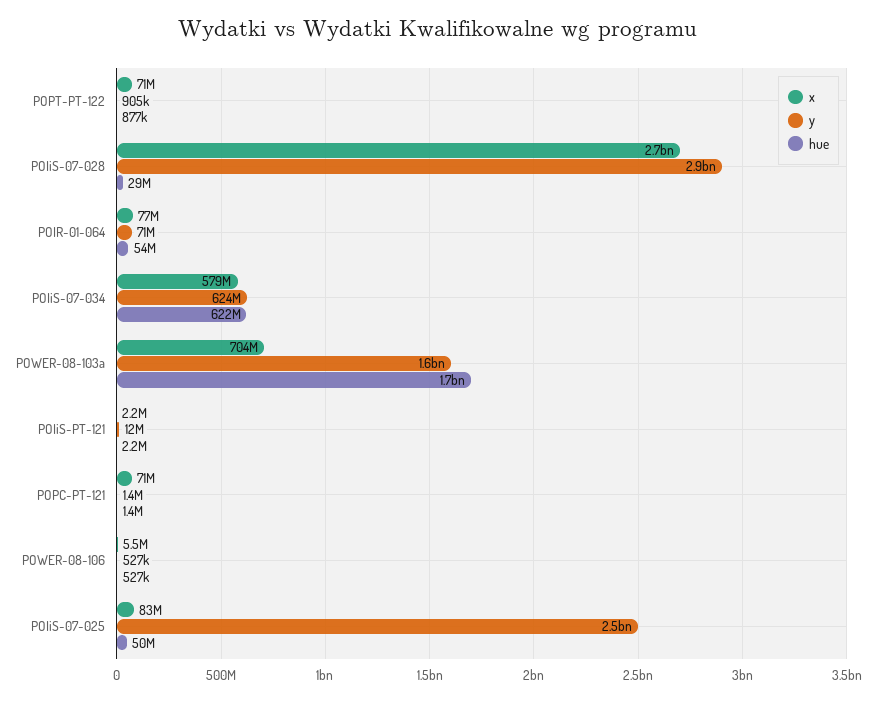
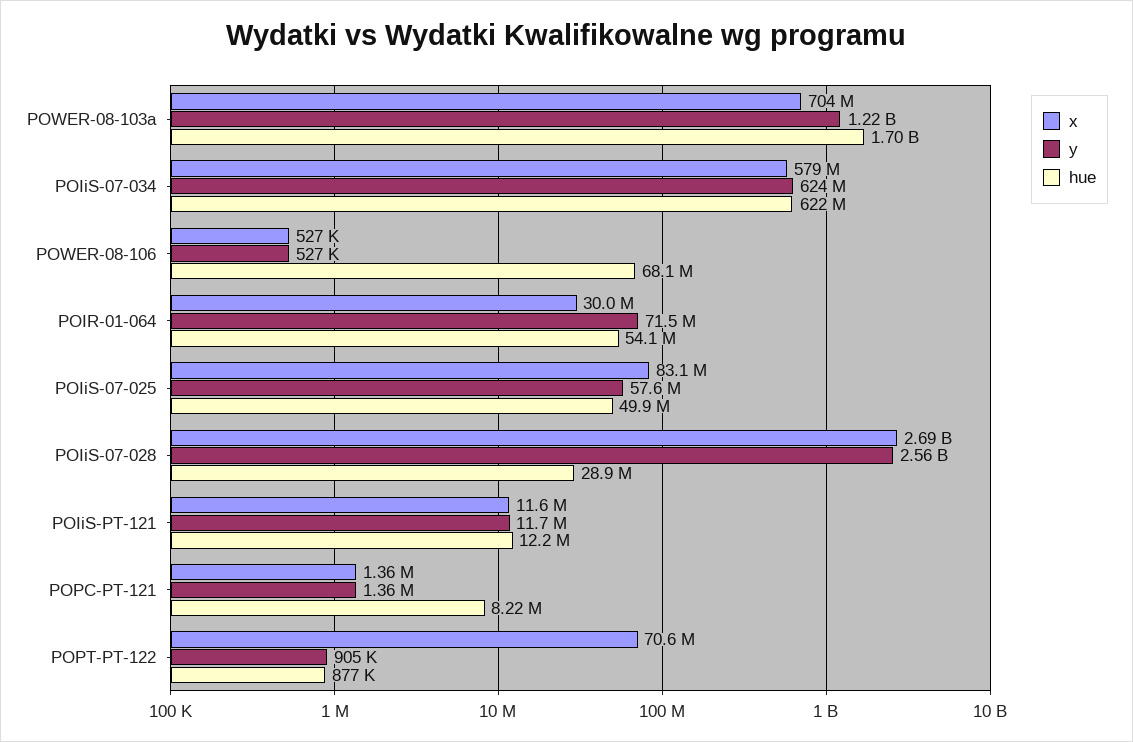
  {
    "x": {
      "POPT-PT-122": 70600000,
      "POIiS-07-028": 2690000000,
-     "POIR-01-064": 77000000,
+     "POIR-01-064": 30000000,
      "POIiS-07-034": 579000000,
      "POWER-08-103a": 704000000,
-     "POIiS-PT-121": 2200000,
+     "POIiS-PT-121": 11600000,
-     "POPC-PT-121": 71000000,
+     "POPC-PT-121": 1360000,
-     "POWER-08-106": 5500000,
+     "POWER-08-106": 527000,
      "POIiS-07-025": 83100000
    },
    "y": {
      "POPT-PT-122": 905000,
-     "POIiS-07-028": 2900000000,
+     "POIiS-07-028": 2560000000,
      "POIR-01-064": 71500000,
      "POIiS-07-034": 624000000,
-     "POWER-08-103a": 1600000000,
+     "POWER-08-103a": 1220000000,
      "POIiS-PT-121": 11700000,
      "POPC-PT-121": 1360000,
      "POWER-08-106": 527000,
-     "POIiS-07-025": 2500000000
+     "POIiS-07-025": 57600000
    },
    "hue": {
      "POPT-PT-122": 877000,
      "POIiS-07-028": 28900000,
      "POIR-01-064": 54100000,
      "POIiS-07-034": 622000000,
      "POWER-08-103a": 1700000000,
-     "POIiS-PT-121": 2200000,
+     "POIiS-PT-121": 12200000,
-     "POPC-PT-121": 1400000,
+     "POPC-PT-121": 8220000,
-     "POWER-08-106": 527000,
+     "POWER-08-106": 68100000,
      "POIiS-07-025": 49900000
    }
  }

